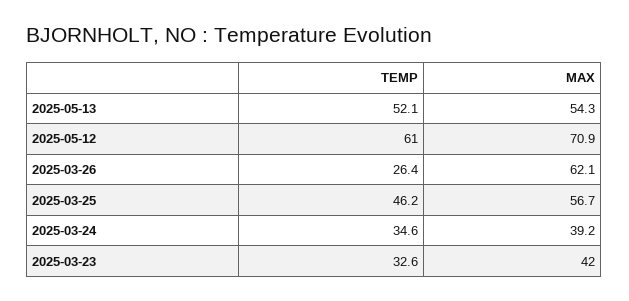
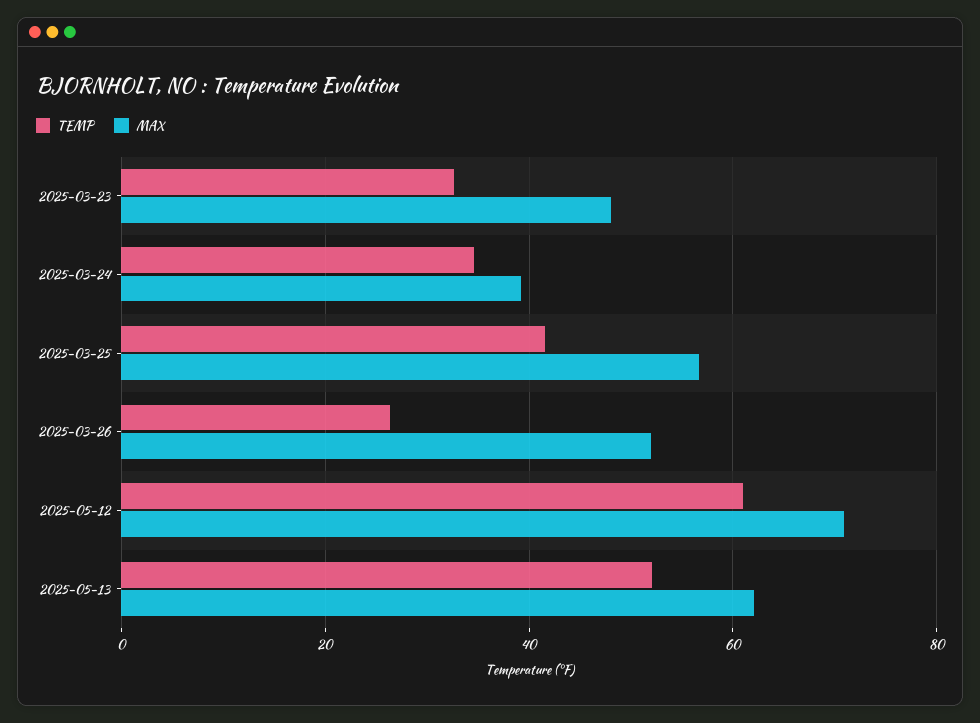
  {
    "TEMP": {
      "2025-05-13": 52.1,
      "2025-05-12": 61,
      "2025-03-26": 26.4,
-     "2025-03-25": 46.2,
+     "2025-03-25": 42,
      "2025-03-24": 34.6,
      "2025-03-23": 32.6
    },
    "MAX": {
-     "2025-05-13": 54.3,
+     "2025-05-13": 62,
      "2025-05-12": 70.9,
-     "2025-03-26": 62.1,
+     "2025-03-26": 52,
      "2025-03-25": 56.7,
      "2025-03-24": 39.2,
-     "2025-03-23": 42
+     "2025-03-23": 48
    }
  }

